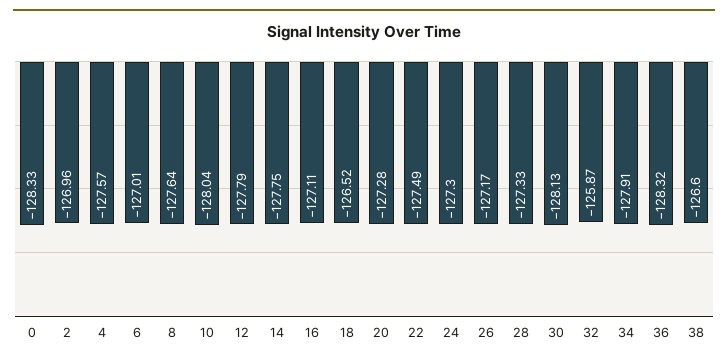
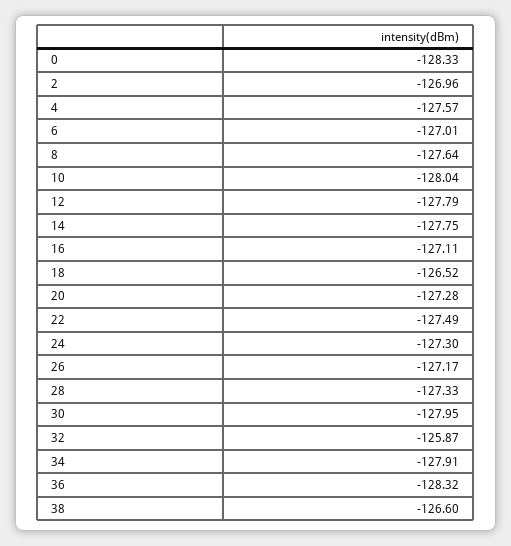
  {
    "0": -128.33,
    "2": -126.96,
    "4": -127.57,
    "6": -127.01,
    "8": -127.64,
    "10": -128.04,
    "12": -127.79,
    "14": -127.75,
    "16": -127.11,
    "18": -126.52,
    "20": -127.28,
    "22": -127.49,
    "24": -127.3,
    "26": -127.17,
    "28": -127.33,
-   "30": -128.13,
+   "30": -127.95,
    "32": -125.87,
    "34": -127.91,
    "36": -128.32,
    "38": -126.6
  }

